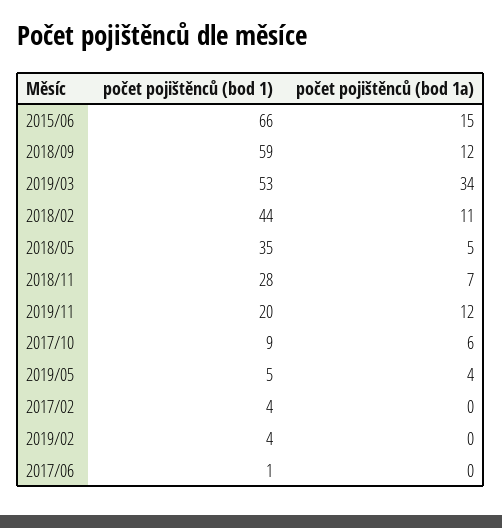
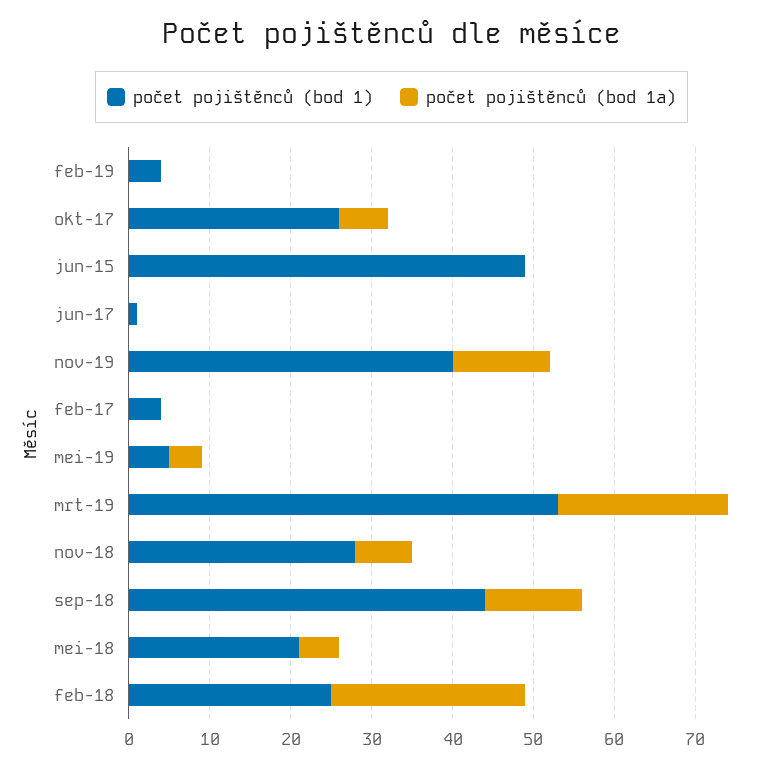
  {
    "počet pojištěnců (bod 1)": {
-     "2015/06": 66,
+     "2015/06": 49,
-     "2018/09": 59,
+     "2018/09": 44,
      "2019/03": 53,
-     "2018/02": 44,
+     "2018/02": 25,
-     "2018/05": 35,
+     "2018/05": 21,
      "2018/11": 28,
-     "2019/11": 20,
+     "2019/11": 40,
-     "2017/10": 9,
+     "2017/10": 26,
      "2019/05": 5,
      "2017/02": 4,
      "2019/02": 4,
      "2017/06": 1
    },
    "počet pojištěnců (bod 1a)": {
-     "2015/06": 15,
+     "2015/06": 0,
      "2018/09": 12,
-     "2019/03": 34,
+     "2019/03": 21,
-     "2018/02": 11,
+     "2018/02": 24,
      "2018/05": 5,
      "2018/11": 7,
      "2019/11": 12,
      "2017/10": 6,
      "2019/05": 4,
      "2017/02": 0,
      "2019/02": 0,
      "2017/06": 0
    }
  }

